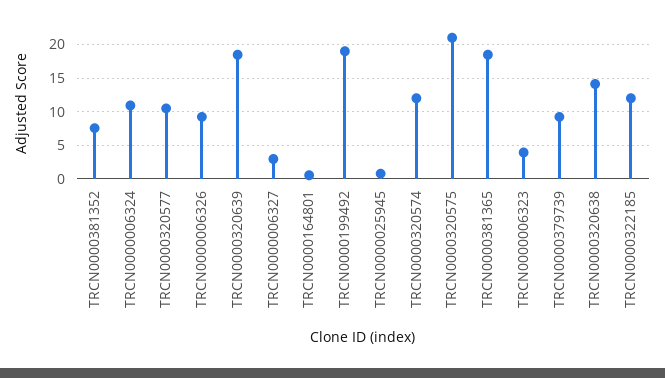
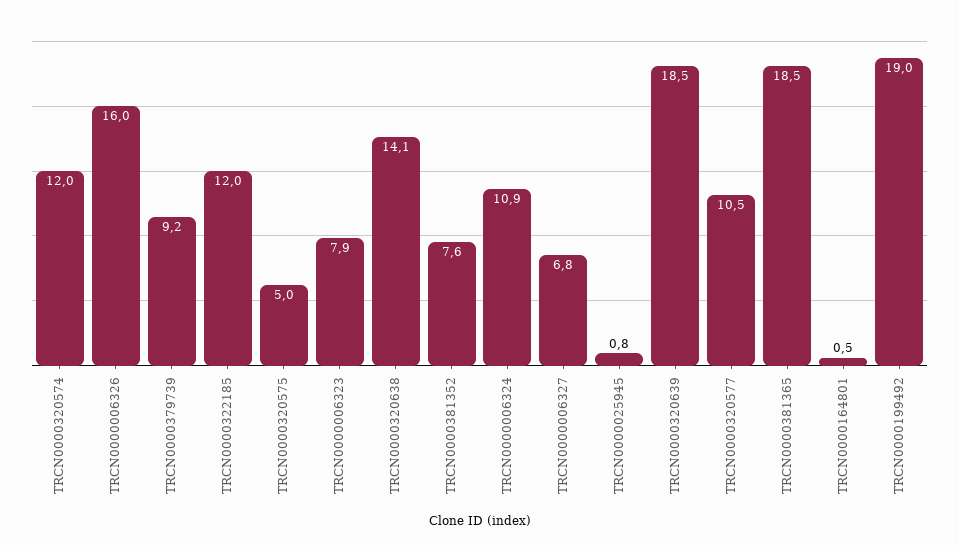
  {
    "TRCN0000381352": 7.6,
    "TRCN0000006324": 10.9,
    "TRCN0000320577": 10.5,
-   "TRCN0000006326": 9,
+   "TRCN0000006326": 16,
    "TRCN0000320639": 18.5,
-   "TRCN0000006327": 3,
+   "TRCN0000006327": 6.8,
    "TRCN0000164801": 0.5,
    "TRCN0000199492": 19,
    "TRCN0000025945": 0.8,
    "TRCN0000320574": 12,
-   "TRCN0000320575": 21,
+   "TRCN0000320575": 5,
    "TRCN0000381365": 18.5,
-   "TRCN0000006323": 4,
+   "TRCN0000006323": 7.9,
    "TRCN0000379739": 9.2,
    "TRCN0000320638": 14.1,
    "TRCN0000322185": 12
  }

